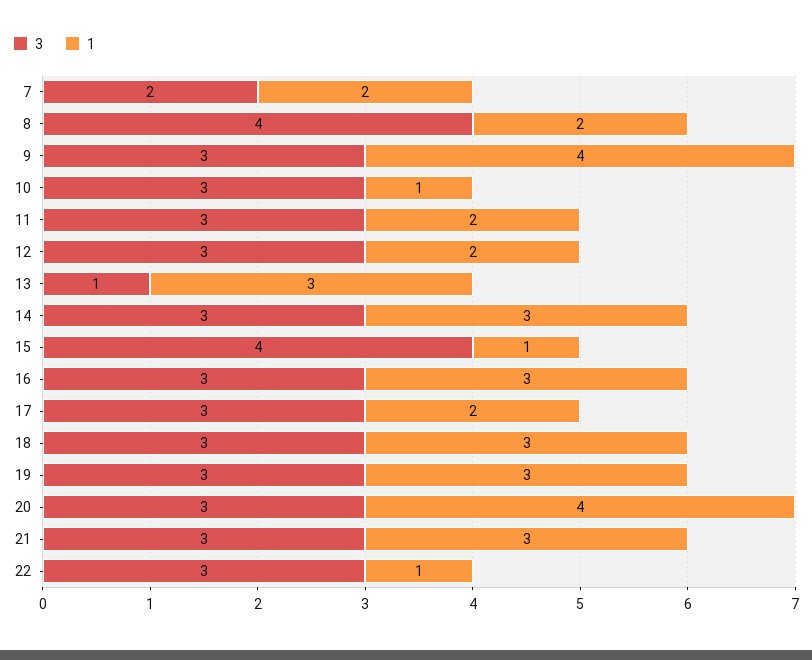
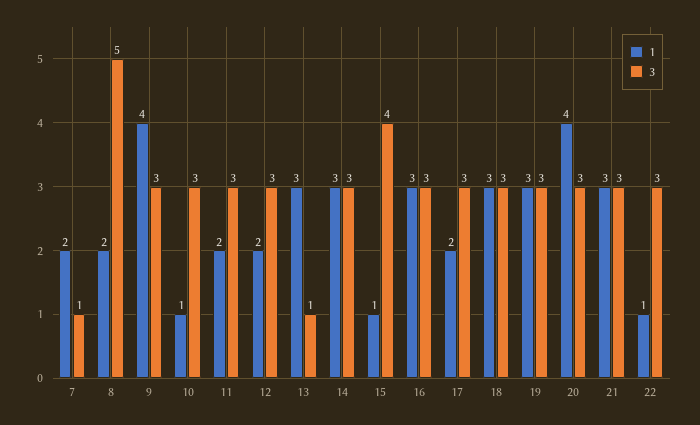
  {
    "3": {
-     "7": 2,
+     "7": 1,
-     "8": 4,
+     "8": 5,
      "9": 3,
      "10": 3,
      "11": 3,
      "12": 3,
      "13": 1,
      "14": 3,
      "15": 4,
      "16": 3,
      "17": 3,
      "18": 3,
      "19": 3,
      "20": 3,
      "21": 3,
      "22": 3
    },
    "1": {
      "7": 2,
      "8": 2,
      "9": 4,
      "10": 1,
      "11": 2,
      "12": 2,
      "13": 3,
      "14": 3,
      "15": 1,
      "16": 3,
      "17": 2,
      "18": 3,
      "19": 3,
      "20": 4,
      "21": 3,
      "22": 1
    }
  }

